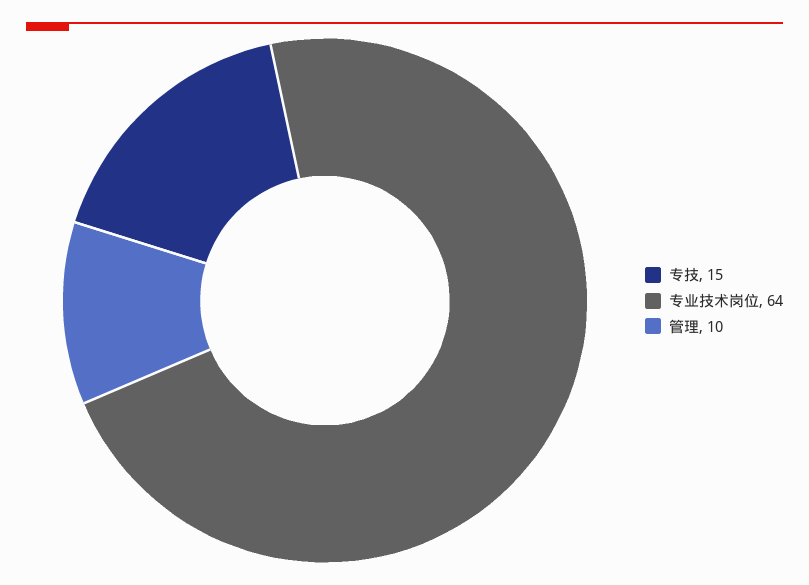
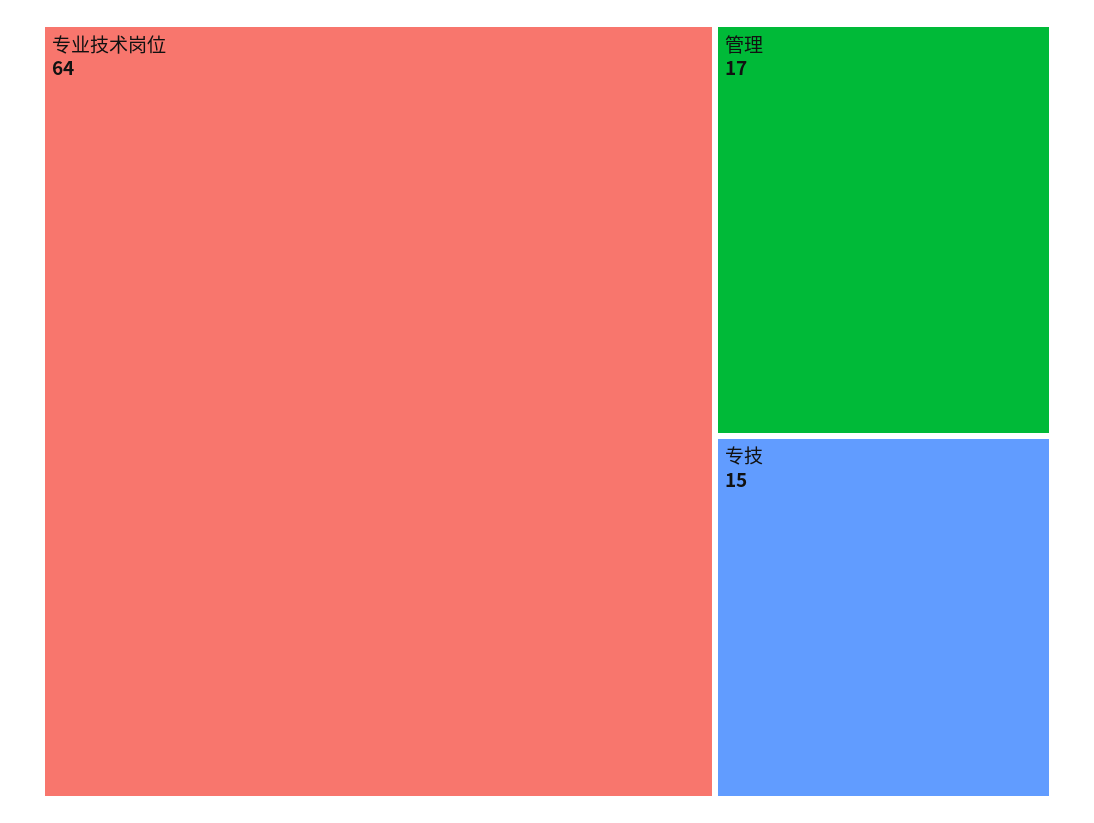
  {
    "专技": 15,
    "专业技术岗位": 64,
-   "管理": 10
+   "管理": 17
  }

